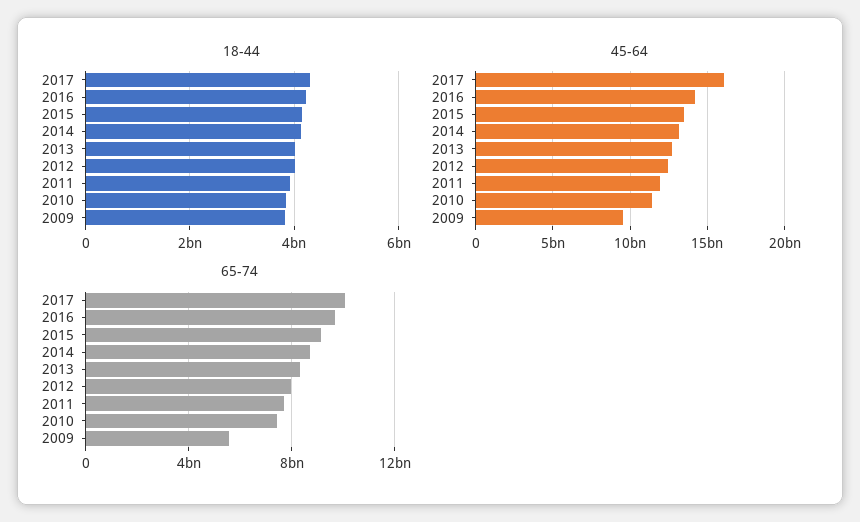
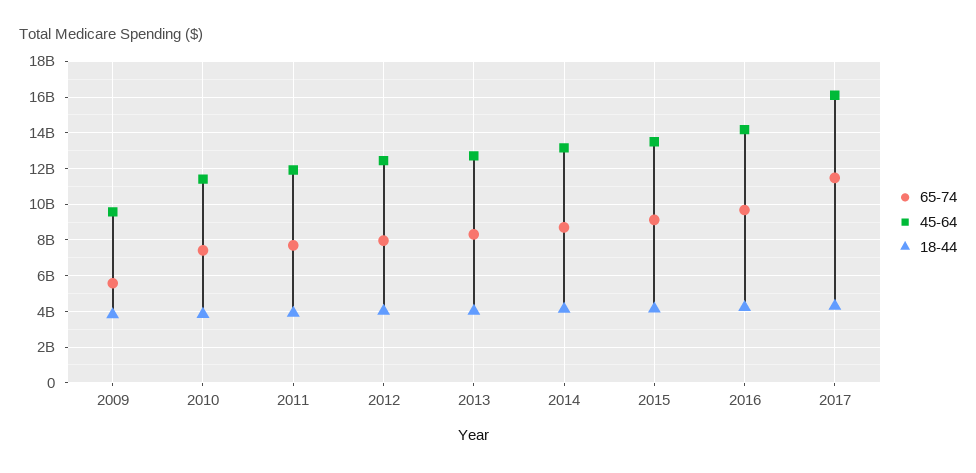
  {
    "18-44": {
      "2017": 4200000000,
      "2016": 4200000000,
      "2015": 4200000000,
      "2014": 4200000000,
      "2013": 4000000000,
      "2012": 4000000000,
      "2011": 4000000000,
      "2010": 3800000000,
      "2009": 3800000000
    },
    "45-64": {
      "2017": 16000000000,
      "2016": 14000000000,
      "2015": 13500000000,
      "2014": 13000000000,
      "2013": 12500000000,
      "2012": 12500000000,
      "2011": 12000000000,
      "2010": 11500000000,
      "2009": 9500000000
    },
    "65-74": {
-     "2017": 10000000000,
+     "2017": 11500000000,
      "2016": 9500000000,
      "2015": 9000000000,
      "2014": 8500000000,
      "2013": 8500000000,
      "2012": 8000000000,
      "2011": 7500000000,
      "2010": 7500000000,
      "2009": 5500000000
    }
  }

